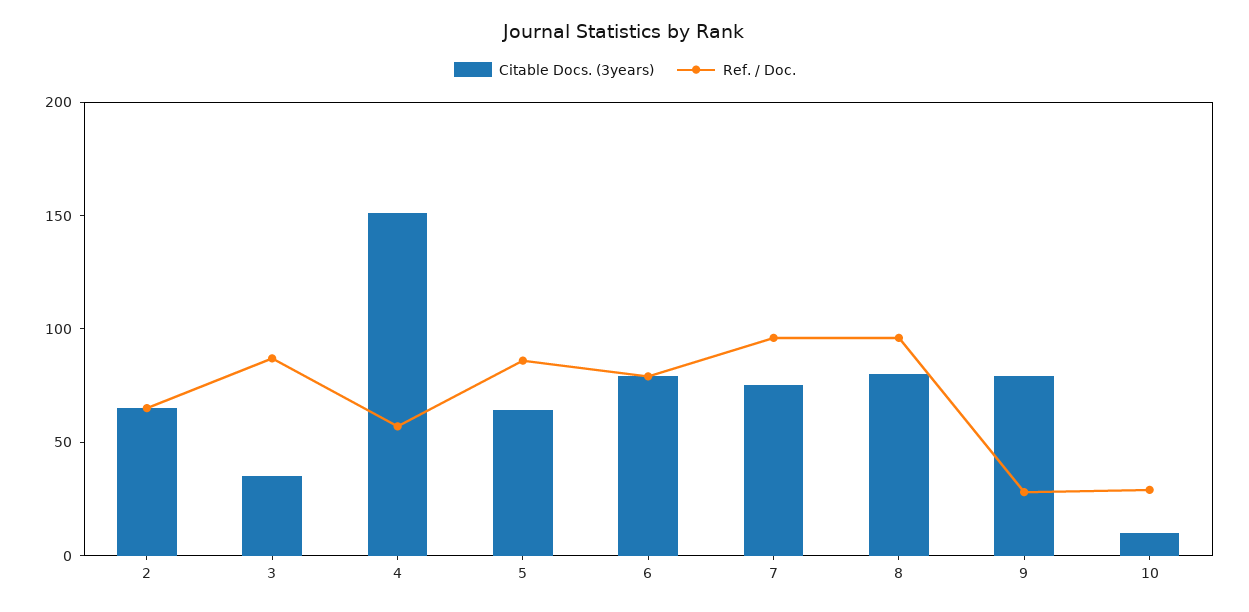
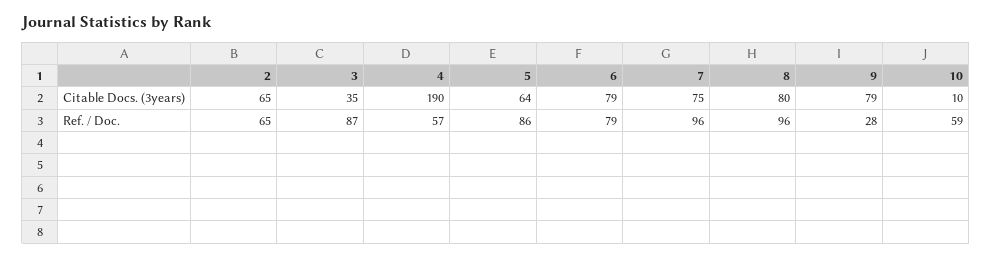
  {
    "Citable Docs. (3years)": {
      "2": 65,
      "3": 35,
-     "4": 150,
+     "4": 190,
      "5": 64,
      "6": 79,
      "7": 75,
      "8": 80,
      "9": 79,
      "10": 10
    },
    "Ref. / Doc.": {
      "2": 65,
      "3": 87,
      "4": 57,
      "5": 86,
      "6": 79,
      "7": 96,
      "8": 96,
      "9": 28,
-     "10": 30
+     "10": 59
    }
  }

